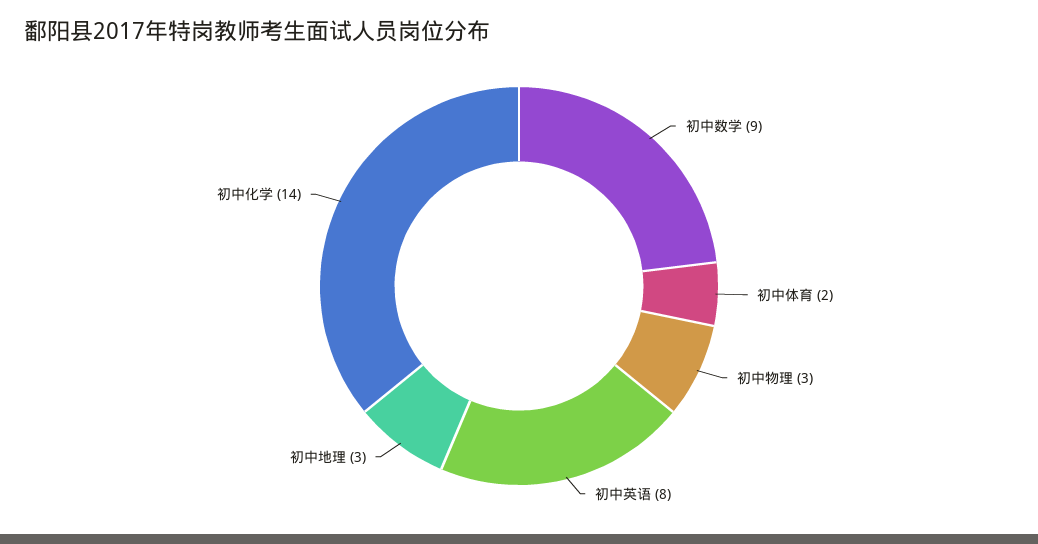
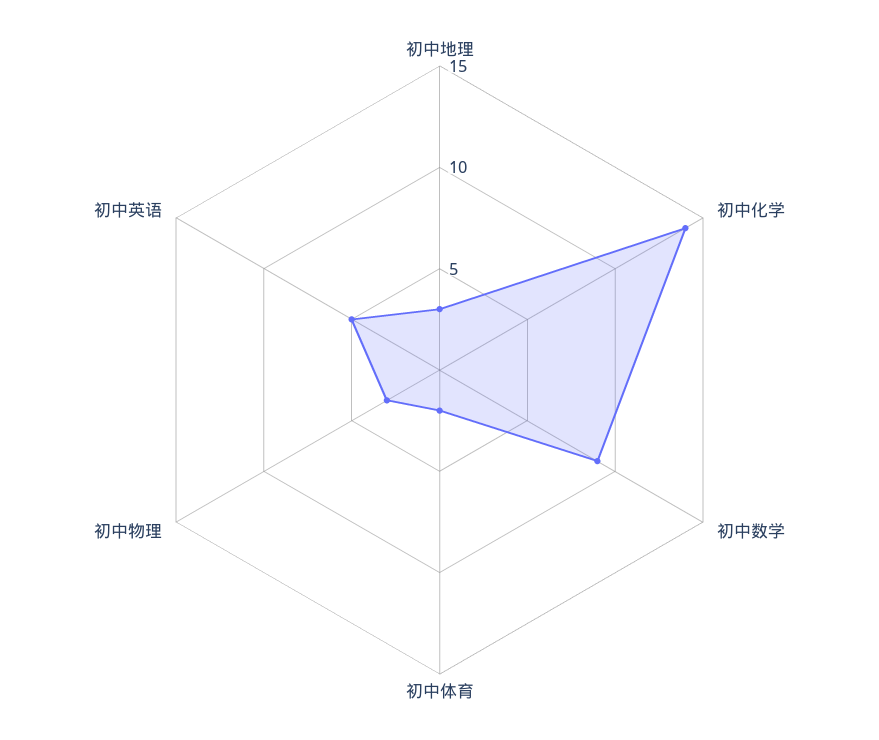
  {
    "初中数学": 9,
    "初中体育": 2,
    "初中物理": 3,
-   "初中英语": 8,
+   "初中英语": 5,
    "初中地理": 3,
    "初中化学": 14
  }

